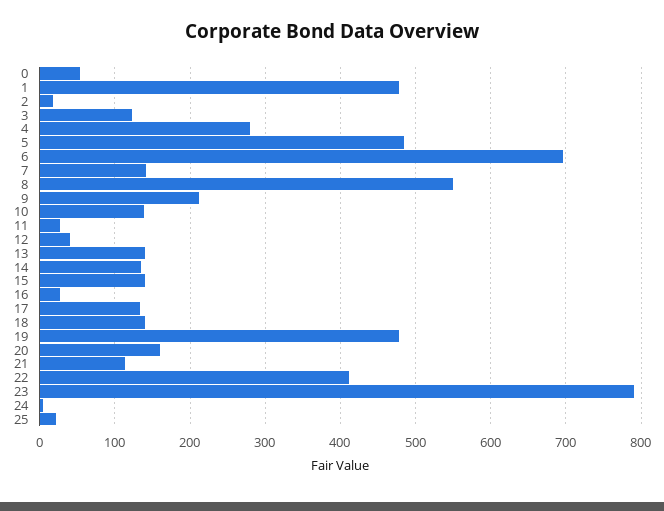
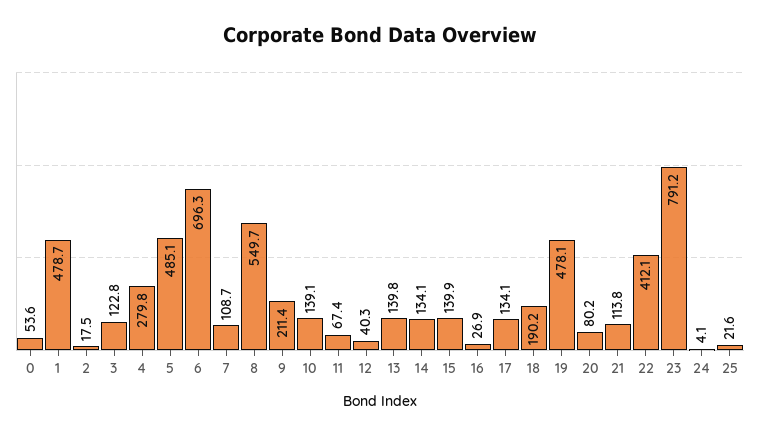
  {
    "0": 53.6,
    "1": 478.7,
    "2": 17.5,
    "3": 122.8,
    "4": 279.8,
    "5": 485.1,
    "6": 696.3,
-   "7": 140,
+   "7": 108.7,
    "8": 549.7,
    "9": 211.4,
    "10": 139.1,
-   "11": 30,
+   "11": 67.4,
    "12": 40.3,
    "13": 139.8,
    "14": 134.1,
    "15": 139.9,
    "16": 26.9,
    "17": 134.1,
-   "18": 140,
+   "18": 190.2,
    "19": 478.1,
-   "20": 160,
+   "20": 80.2,
    "21": 113.8,
    "22": 412.1,
    "23": 791.2,
    "24": 4.1,
    "25": 21.6
  }

